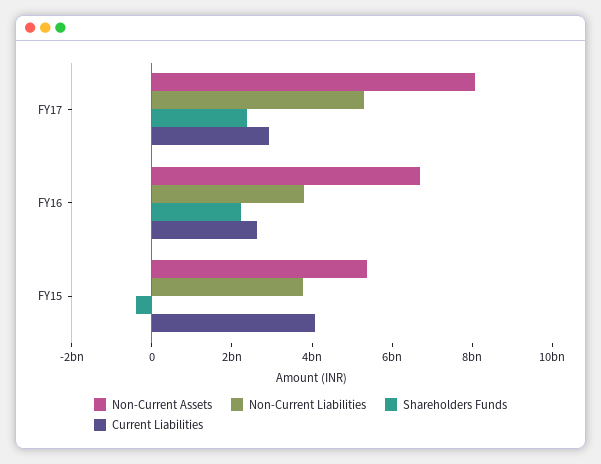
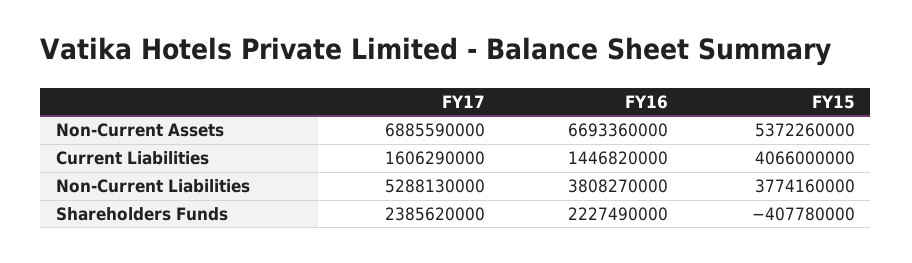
  {
    "Non-Current Assets": {
-     "FY17": 8000000000,
+     "FY17": 6885590000,
      "FY16": 6693360000,
      "FY15": 5372260000
    },
    "Non-Current Liabilities": {
      "FY17": 5288130000,
      "FY16": 3808270000,
      "FY15": 3774160000
    },
    "Shareholders Funds": {
      "FY17": 2385620000,
      "FY16": 2227490000,
      "FY15": -407780000
    },
    "Current Liabilities": {
-     "FY17": 3000000000,
+     "FY17": 1606290000,
-     "FY16": 2500000000,
+     "FY16": 1446820000,
      "FY15": 4066000000
    }
  }

